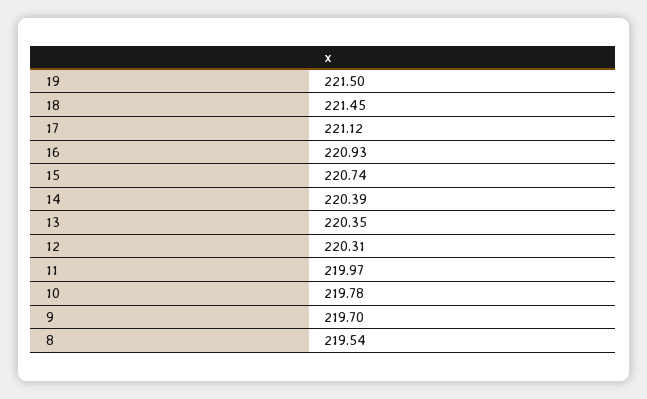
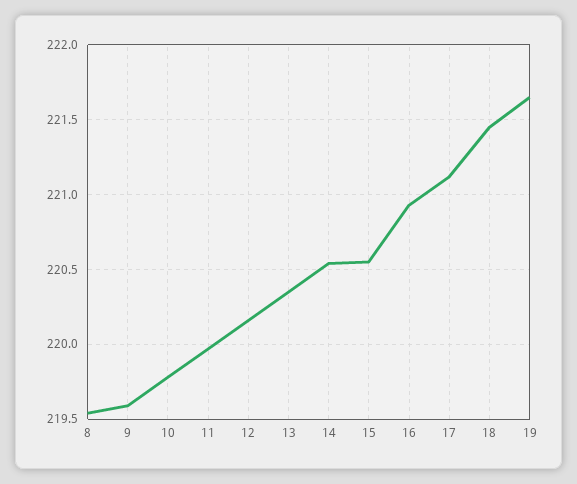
  {
-   "19": 221.5,
+   "19": 221.65,
    "18": 221.45,
    "17": 221.12,
    "16": 220.93,
-   "15": 220.74,
+   "15": 220.55,
-   "14": 220.39,
+   "14": 220.55,
    "13": 220.35,
-   "12": 220.31,
+   "12": 220.15,
    "11": 219.97,
    "10": 219.78,
-   "9": 219.7,
+   "9": 219.6,
    "8": 219.54
  }

